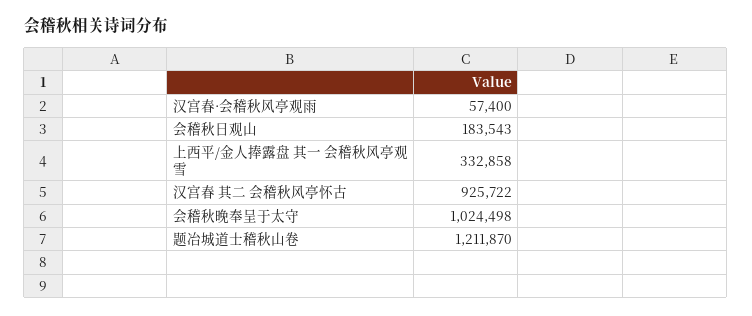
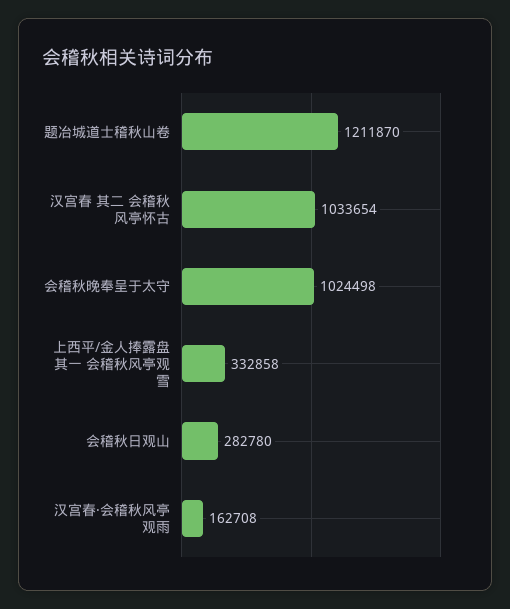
  {
-   "汉宫春·会稽秋风亭观雨": 57400,
+   "汉宫春·会稽秋风亭观雨": 162708,
-   "会稽秋日观山": 183543,
+   "会稽秋日观山": 282780,
    "上西平/金人捧露盘 其一 会稽秋风亭观雪": 332858,
-   "汉宫春 其二 会稽秋风亭怀古": 925722,
+   "汉宫春 其二 会稽秋风亭怀古": 1033654,
    "会稽秋晚奉呈于太守": 1024498,
    "题冶城道士稽秋山卷": 1211870
  }

